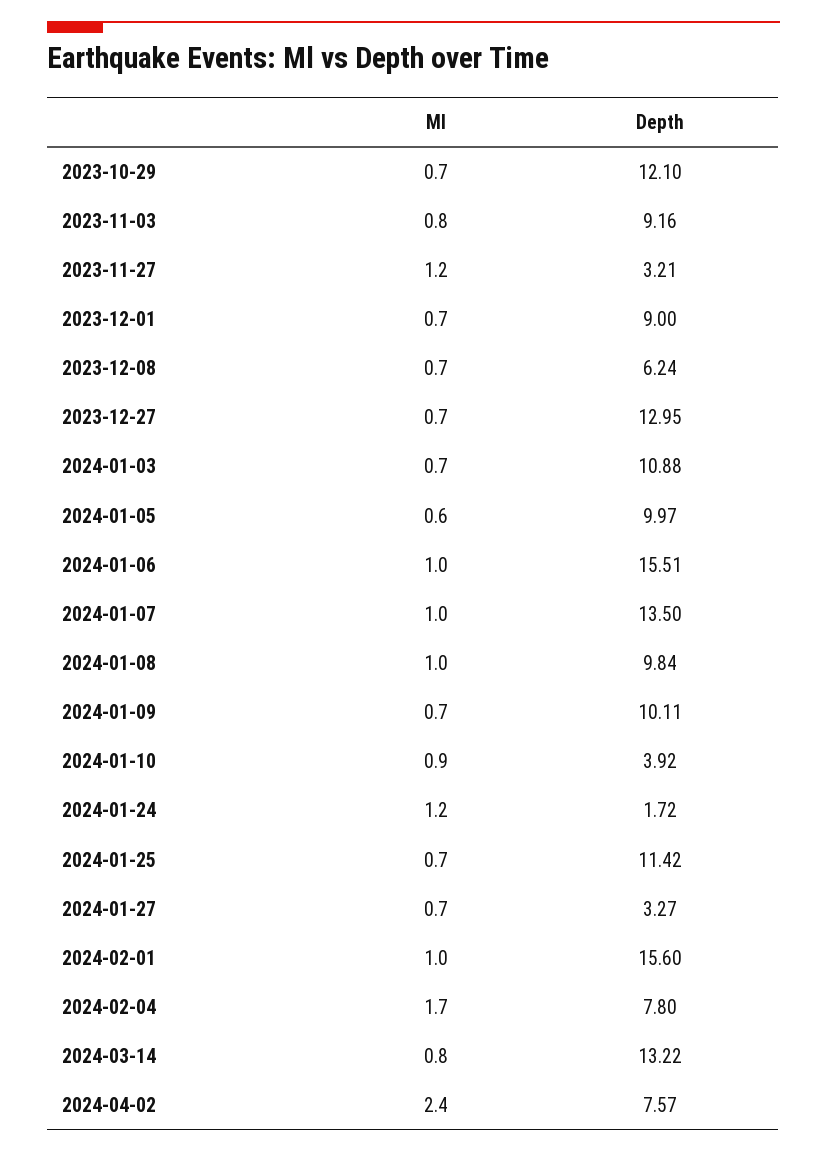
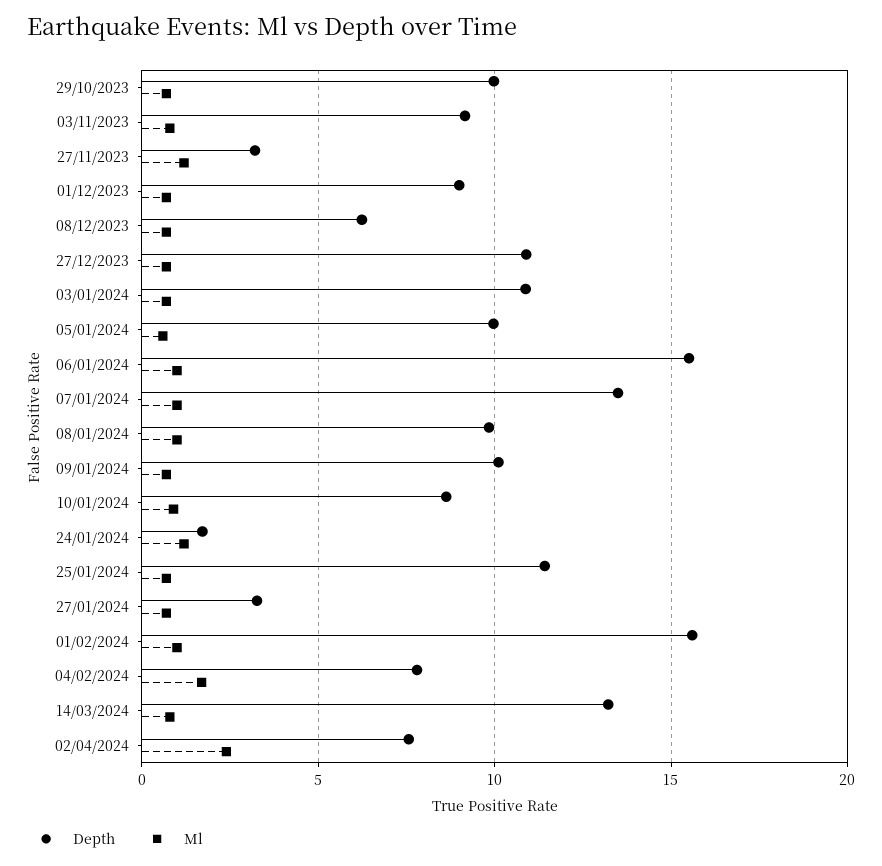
  {
    "Ml": {
      "2023-10-29": 0.7,
      "2023-11-03": 0.8,
      "2023-11-27": 1.2,
      "2023-12-01": 0.7,
      "2023-12-08": 0.7,
      "2023-12-27": 0.7,
      "2024-01-03": 0.7,
      "2024-01-05": 0.6,
      "2024-01-06": 1,
      "2024-01-07": 1,
      "2024-01-08": 1,
      "2024-01-09": 0.7,
      "2024-01-10": 0.9,
      "2024-01-24": 1.2,
      "2024-01-25": 0.7,
      "2024-01-27": 0.7,
      "2024-02-01": 1,
      "2024-02-04": 1.7,
      "2024-03-14": 0.8,
      "2024-04-02": 2.4
    },
    "Depth": {
-     "2023-10-29": 12.1,
+     "2023-10-29": 10,
      "2023-11-03": 9.16,
      "2023-11-27": 3.21,
      "2023-12-01": 9,
      "2023-12-08": 6.24,
-     "2023-12-27": 12.95,
+     "2023-12-27": 11,
      "2024-01-03": 10.88,
      "2024-01-05": 9.97,
      "2024-01-06": 15.51,
      "2024-01-07": 13.5,
      "2024-01-08": 9.84,
      "2024-01-09": 10.11,
-     "2024-01-10": 3.92,
+     "2024-01-10": 8.5,
      "2024-01-24": 1.72,
      "2024-01-25": 11.42,
      "2024-01-27": 3.27,
      "2024-02-01": 15.6,
      "2024-02-04": 7.8,
      "2024-03-14": 13.22,
      "2024-04-02": 7.57
    }
  }

